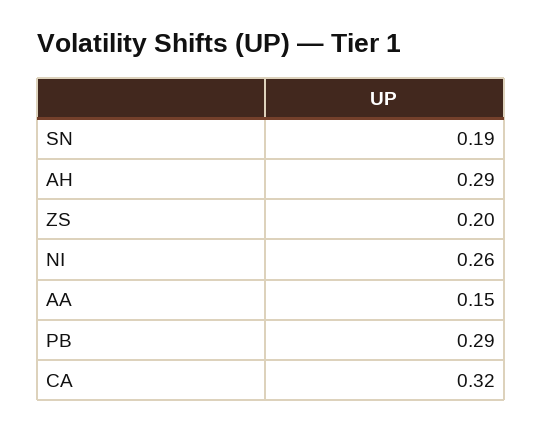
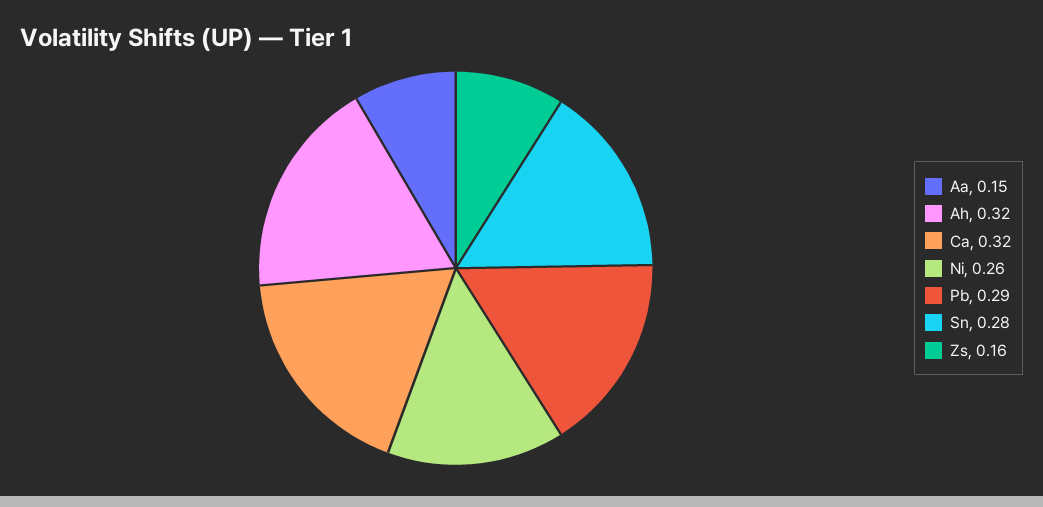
  {
-   "SN": 0.19,
+   "SN": 0.28,
-   "AH": 0.29,
+   "AH": 0.32,
-   "ZS": 0.2,
+   "ZS": 0.16,
    "NI": 0.26,
    "AA": 0.15,
    "PB": 0.29,
    "CA": 0.32
  }

